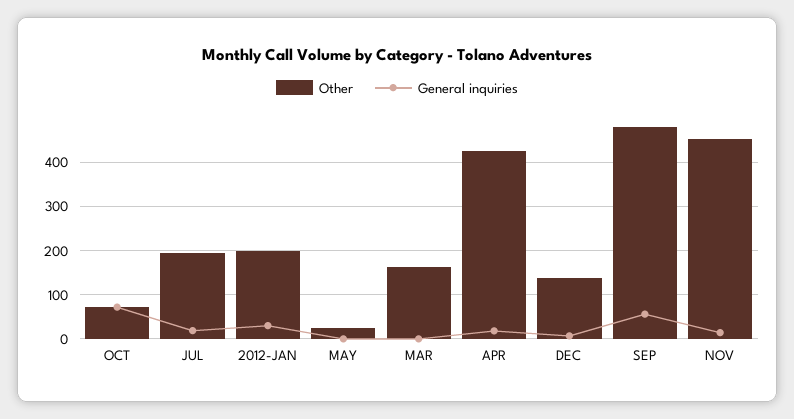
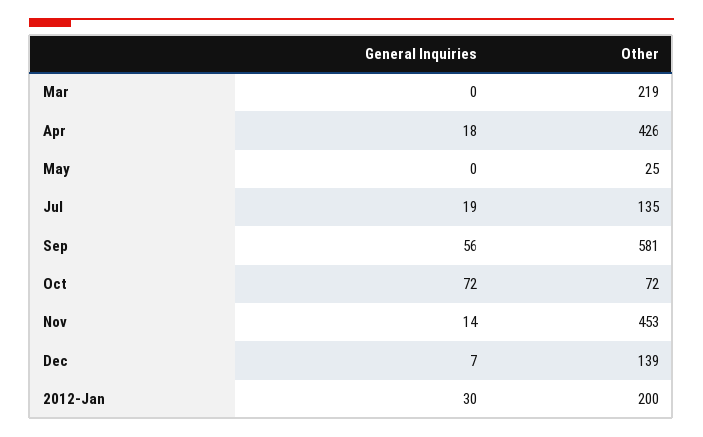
  {
    "Other": {
      "OCT": 72,
-     "JUL": 200,
+     "JUL": 135,
      "2012-JAN": 200,
      "MAY": 25,
-     "MAR": 160,
+     "MAR": 219,
      "APR": 426,
      "DEC": 139,
-     "SEP": 480,
+     "SEP": 581,
      "NOV": 453
    },
    "General inquiries": {
      "OCT": 72,
      "JUL": 19,
      "2012-JAN": 30,
      "MAY": 0,
      "MAR": 0,
      "APR": 18,
      "DEC": 7,
      "SEP": 56,
      "NOV": 14
    }
  }

